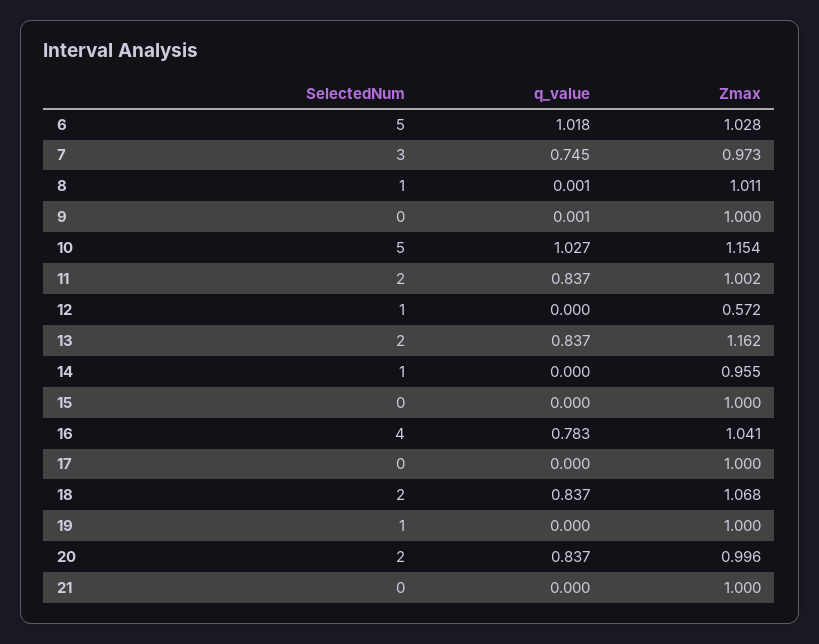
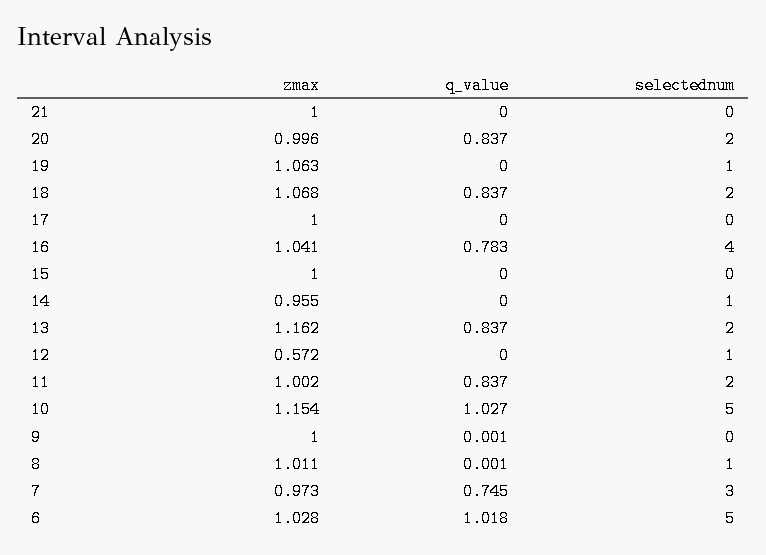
  {
    "SelectedNum": {
      "6": 5,
      "7": 3,
      "8": 1,
      "9": 0,
      "10": 5,
      "11": 2,
      "12": 1,
      "13": 2,
      "14": 1,
      "15": 0,
      "16": 4,
      "17": 0,
      "18": 2,
      "19": 1,
      "20": 2,
      "21": 0
    },
    "q_value": {
      "6": 1.018,
      "7": 0.745,
      "8": 0.001,
      "9": 0.001,
      "10": 1.027,
      "11": 0.837,
      "12": 0,
      "13": 0.837,
      "14": 0,
      "15": 0,
      "16": 0.783,
      "17": 0,
      "18": 0.837,
      "19": 0,
      "20": 0.837,
      "21": 0
    },
    "Zmax": {
      "6": 1.028,
      "7": 0.973,
      "8": 1.011,
      "9": 1,
      "10": 1.154,
      "11": 1.002,
      "12": 0.572,
      "13": 1.162,
      "14": 0.955,
      "15": 1,
      "16": 1.041,
      "17": 1,
      "18": 1.068,
-     "19": 1,
+     "19": 1.063,
      "20": 0.996,
      "21": 1
    }
  }

